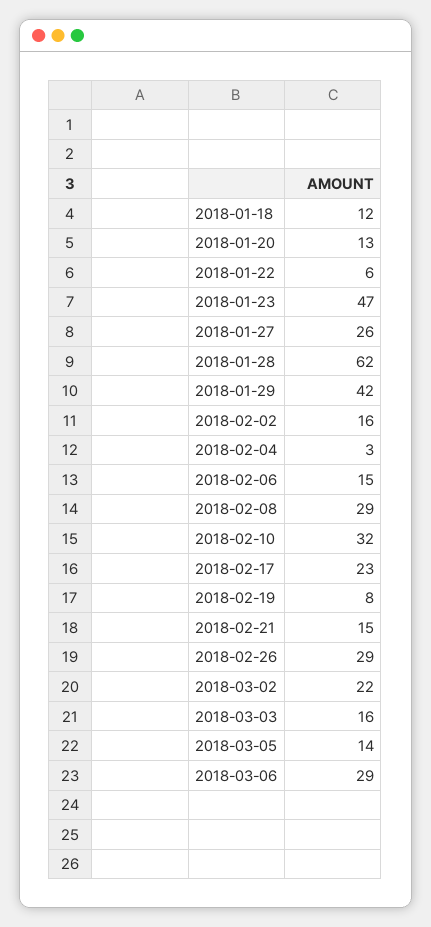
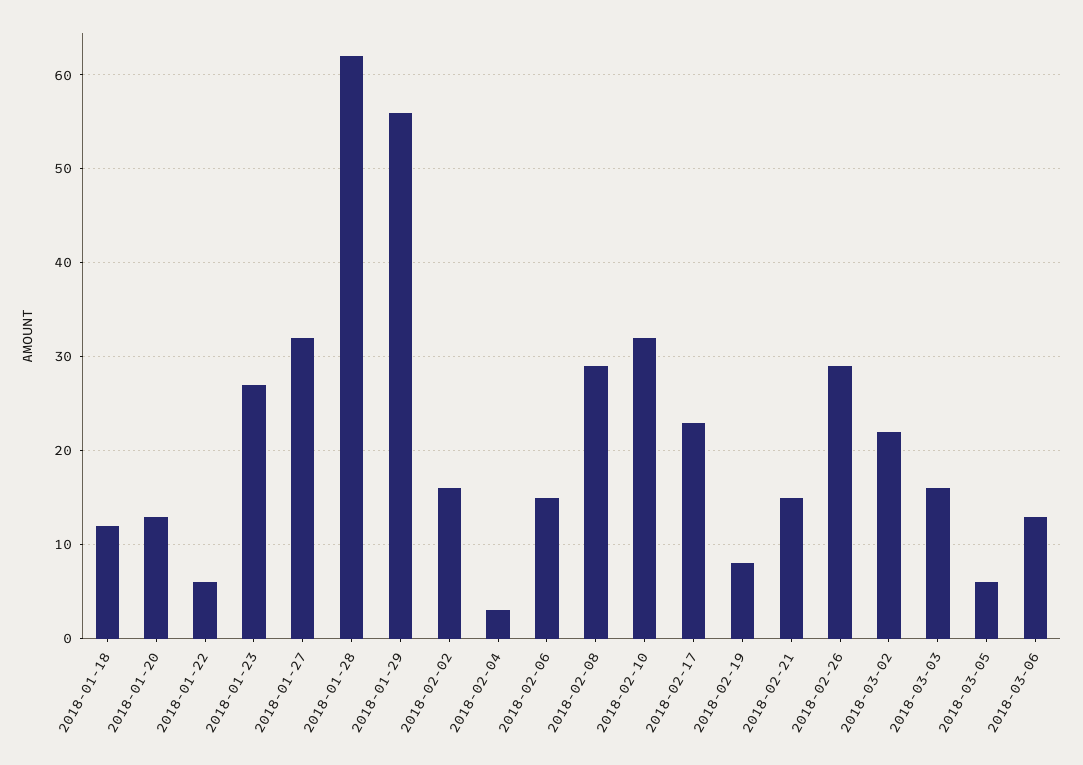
  {
    "2018-01-18": 12,
    "2018-01-20": 13,
    "2018-01-22": 6,
-   "2018-01-23": 47,
+   "2018-01-23": 27,
-   "2018-01-27": 26,
+   "2018-01-27": 32,
    "2018-01-28": 62,
-   "2018-01-29": 42,
+   "2018-01-29": 56,
    "2018-02-02": 16,
    "2018-02-04": 3,
    "2018-02-06": 15,
    "2018-02-08": 29,
    "2018-02-10": 32,
    "2018-02-17": 23,
    "2018-02-19": 8,
    "2018-02-21": 15,
    "2018-02-26": 29,
    "2018-03-02": 22,
    "2018-03-03": 16,
-   "2018-03-05": 14,
+   "2018-03-05": 6,
-   "2018-03-06": 29
+   "2018-03-06": 13
  }

